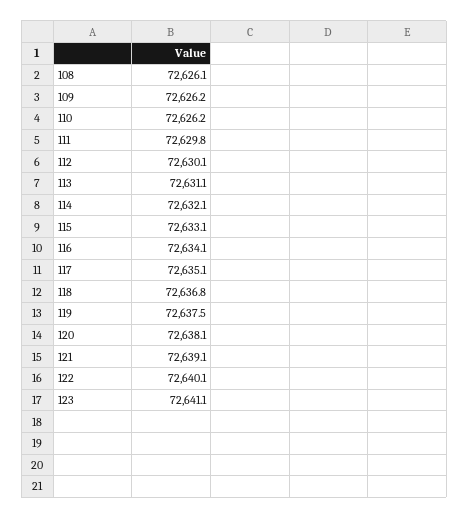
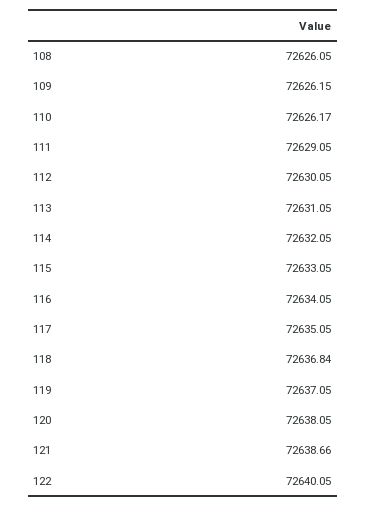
  {
    "108": 72626.05,
    "109": 72626.15,
    "110": 72626.17,
-   "111": 72629.8,
+   "111": 72629.05,
    "112": 72630.05,
    "113": 72631.05,
    "114": 72632.05,
    "115": 72633.05,
    "116": 72634.05,
    "117": 72635.05,
    "118": 72636.84,
-   "119": 72637.5,
+   "119": 72637.05,
    "120": 72638.05,
-   "121": 72639.1,
+   "121": 72638.66,
-   "122": 72640.05,
+   "122": 72640.05
-   "123": 72641.1
  }

